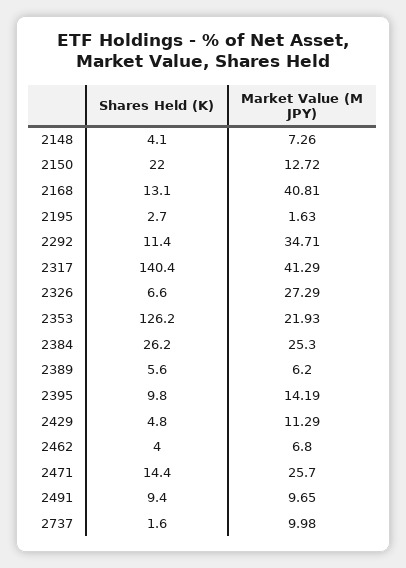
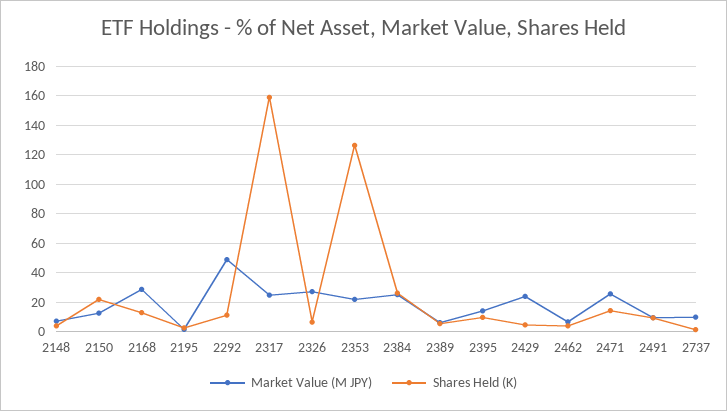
  {
    "Shares Held (K)": {
      "2148": 4.1,
      "2150": 22,
      "2168": 13.1,
      "2195": 2.7,
      "2292": 11.4,
-     "2317": 140.4,
+     "2317": 160,
      "2326": 6.6,
      "2353": 126.2,
      "2384": 26.2,
      "2389": 5.6,
      "2395": 9.8,
      "2429": 4.8,
      "2462": 4,
      "2471": 14.4,
      "2491": 9.4,
      "2737": 1.6
    },
    "Market Value (M JPY)": {
      "2148": 7.26,
      "2150": 12.72,
-     "2168": 40.81,
+     "2168": 30,
      "2195": 1.63,
-     "2292": 34.71,
+     "2292": 50,
-     "2317": 41.29,
+     "2317": 25,
      "2326": 27.29,
      "2353": 21.93,
      "2384": 25.3,
      "2389": 6.2,
      "2395": 14.19,
-     "2429": 11.29,
+     "2429": 25,
      "2462": 6.8,
      "2471": 25.7,
      "2491": 9.65,
      "2737": 9.98
    }
  }

